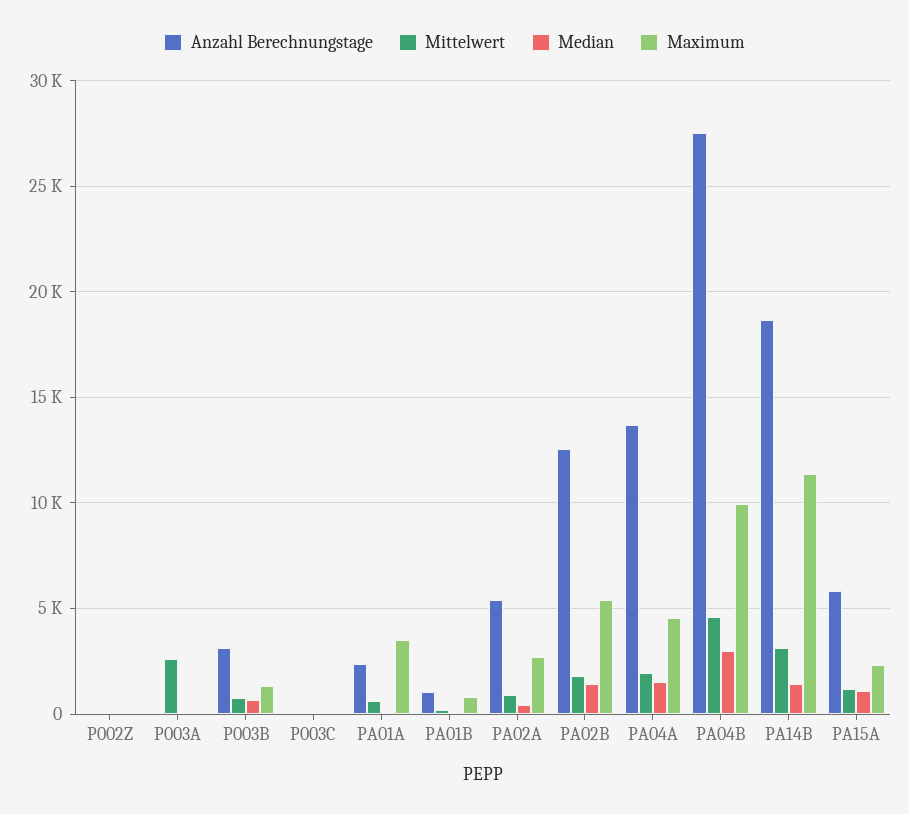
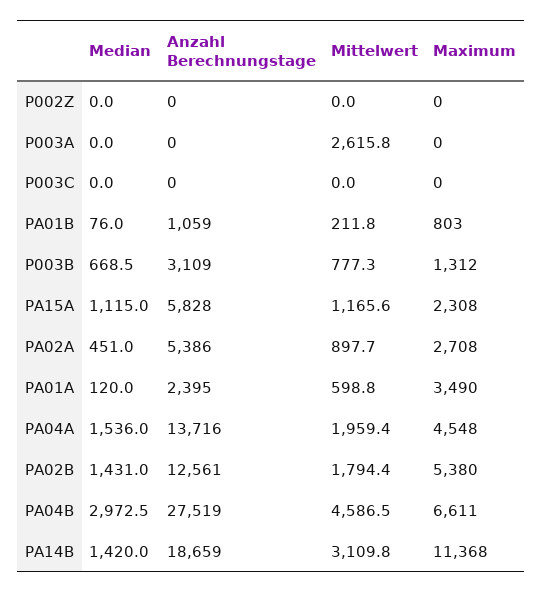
  {
    "Anzahl Berechnungstage": {
      "P002Z": 0,
      "P003A": 0,
      "P003B": 3109,
      "P003C": 0,
      "PA01A": 2395,
      "PA01B": 1059,
      "PA02A": 5386,
      "PA02B": 12561,
      "PA04A": 13716,
      "PA04B": 27519,
      "PA14B": 18659,
      "PA15A": 5828
    },
    "Mittelwert": {
      "P002Z": 0,
      "P003A": 2615.8,
      "P003B": 777.3,
      "P003C": 0,
      "PA01A": 598.8,
      "PA01B": 211.8,
      "PA02A": 897.7,
      "PA02B": 1794.4,
      "PA04A": 1959.4,
      "PA04B": 4586.5,
      "PA14B": 3109.8,
      "PA15A": 1165.6
    },
    "Median": {
      "P002Z": 0,
      "P003A": 0,
      "P003B": 668.5,
      "P003C": 0,
      "PA01A": 120,
      "PA01B": 76,
      "PA02A": 451,
      "PA02B": 1431,
      "PA04A": 1536,
      "PA04B": 2972.5,
      "PA14B": 1420,
      "PA15A": 1115
    },
    "Maximum": {
      "P002Z": 0,
      "P003A": 0,
      "P003B": 1312,
      "P003C": 0,
      "PA01A": 3490,
      "PA01B": 803,
      "PA02A": 2708,
      "PA02B": 5380,
      "PA04A": 4548,
-     "PA04B": 10000,
+     "PA04B": 6611,
      "PA14B": 11368,
      "PA15A": 2308
    }
  }

